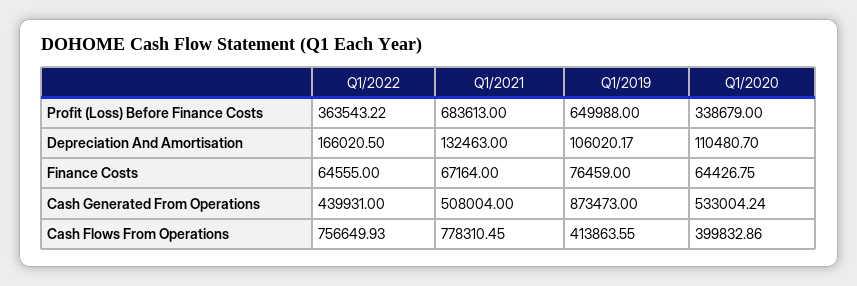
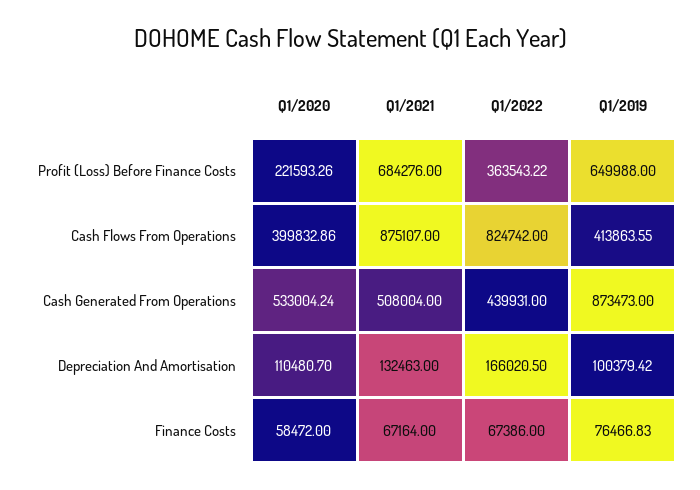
  {
    "Q1/2022": {
      "Profit (Loss) Before Finance Costs": 363543.22,
      "Depreciation And Amortisation": 166020.5,
-     "Finance Costs": 64555,
+     "Finance Costs": 67386,
      "Cash Generated From Operations": 439931,
-     "Cash Flows From Operations": 756649.93
+     "Cash Flows From Operations": 824742
    },
    "Q1/2021": {
-     "Profit (Loss) Before Finance Costs": 683613,
+     "Profit (Loss) Before Finance Costs": 684276,
      "Depreciation And Amortisation": 132463,
      "Finance Costs": 67164,
      "Cash Generated From Operations": 508004,
-     "Cash Flows From Operations": 778310.45
+     "Cash Flows From Operations": 875107
    },
    "Q1/2019": {
      "Profit (Loss) Before Finance Costs": 649988,
-     "Depreciation And Amortisation": 106020.17,
+     "Depreciation And Amortisation": 100379.42,
-     "Finance Costs": 76459,
+     "Finance Costs": 76466.83,
      "Cash Generated From Operations": 873473,
      "Cash Flows From Operations": 413863.55
    },
    "Q1/2020": {
-     "Profit (Loss) Before Finance Costs": 338679,
+     "Profit (Loss) Before Finance Costs": 221593.26,
      "Depreciation And Amortisation": 110480.7,
-     "Finance Costs": 64426.75,
+     "Finance Costs": 58472,
      "Cash Generated From Operations": 533004.24,
      "Cash Flows From Operations": 399832.86
    }
  }

